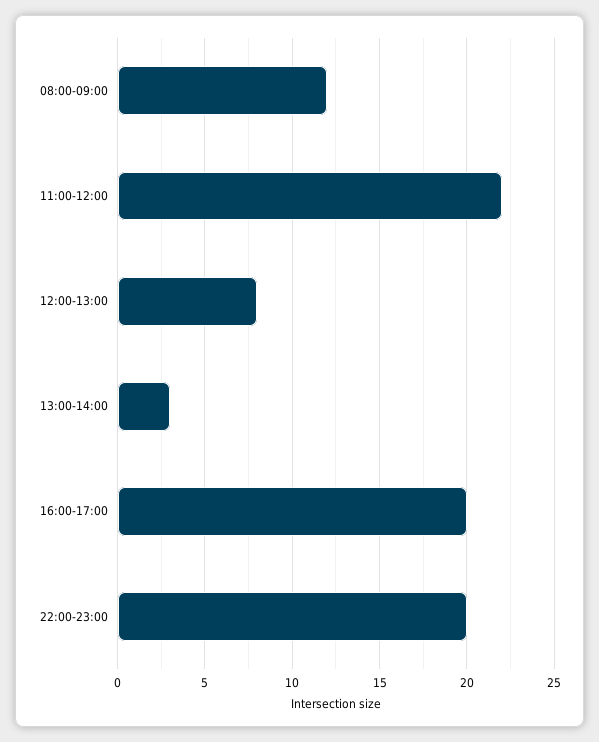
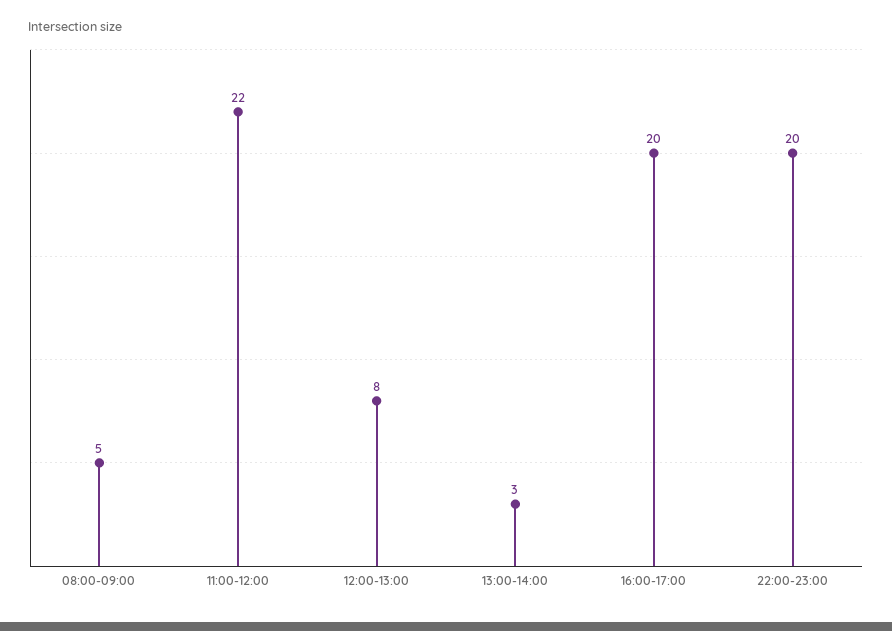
  {
-   "08:00-09:00": 12,
+   "08:00-09:00": 5,
    "11:00-12:00": 22,
    "12:00-13:00": 8,
    "13:00-14:00": 3,
    "16:00-17:00": 20,
    "22:00-23:00": 20
  }

